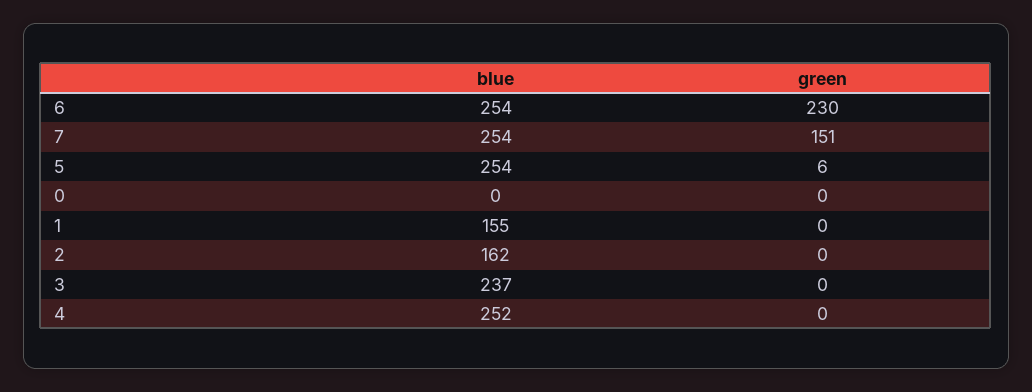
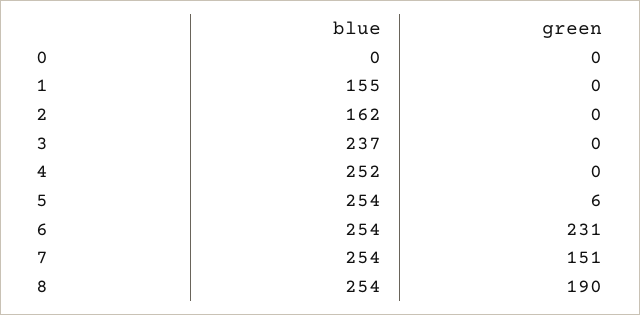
  {
    "blue": {
      "6": 254,
      "7": 254,
      "5": 254,
      "0": 0,
      "1": 155,
      "2": 162,
      "3": 237,
-     "4": 252
+     "4": 252,
+     "8": 254
    },
    "green": {
-     "6": 230,
+     "6": 231,
      "7": 151,
      "5": 6,
      "0": 0,
      "1": 0,
      "2": 0,
      "3": 0,
-     "4": 0
+     "4": 0,
+     "8": 190
    }
  }

